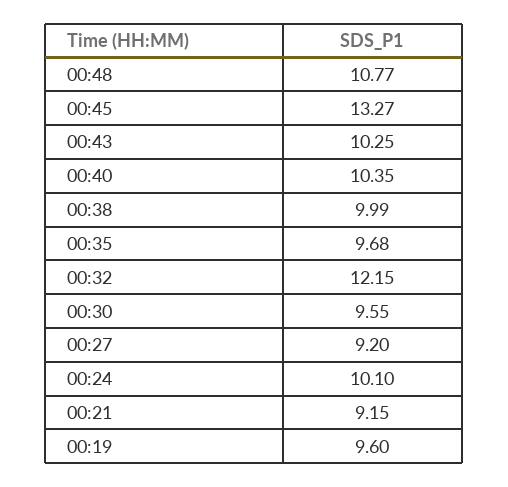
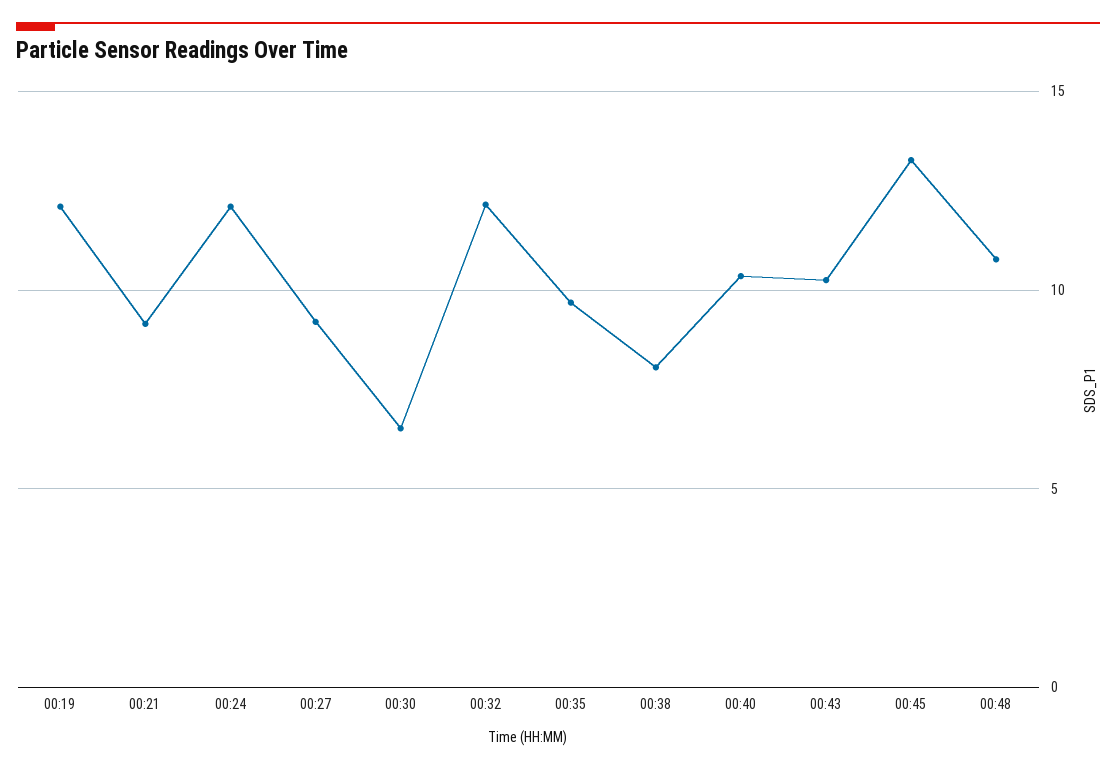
  {
    "00:48": 10.77,
    "00:45": 13.27,
    "00:43": 10.25,
    "00:40": 10.35,
-   "00:38": 9.99,
+   "00:38": 8,
    "00:35": 9.68,
    "00:32": 12.15,
-   "00:30": 9.55,
+   "00:30": 6.5,
    "00:27": 9.2,
-   "00:24": 10.1,
+   "00:24": 12,
    "00:21": 9.15,
-   "00:19": 9.6
+   "00:19": 12
  }

